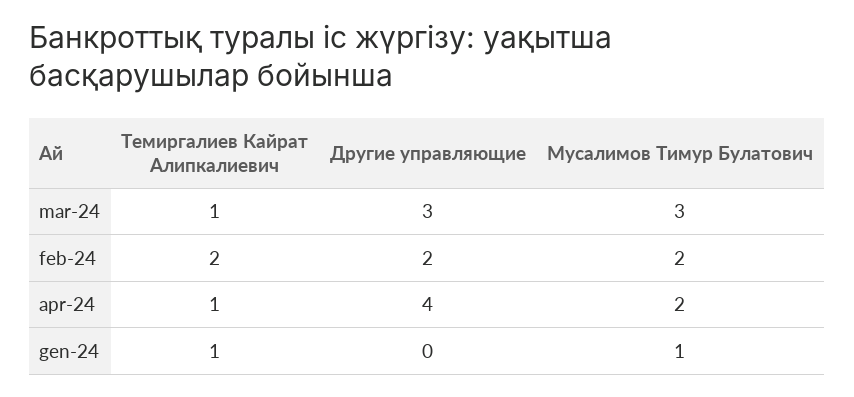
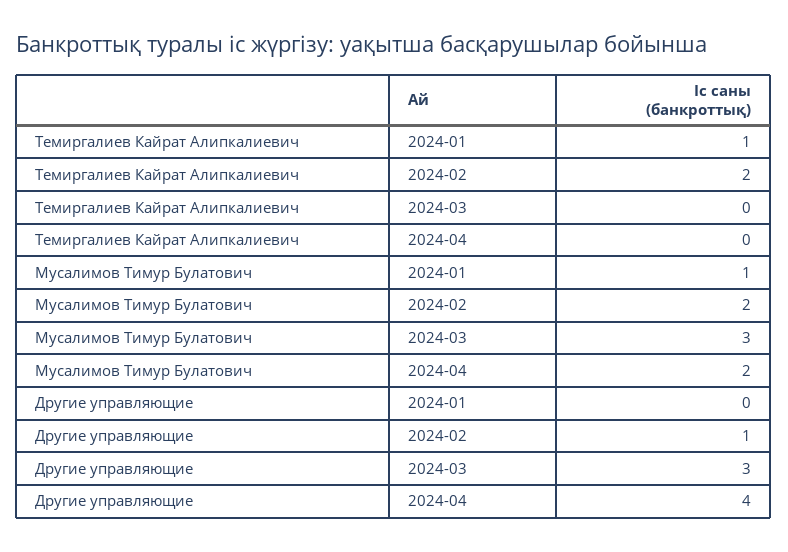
  {
    "Темиргалиев Кайрат Алипкалиевич": {
-     "mar-24": 1,
+     "mar-24": 0,
      "feb-24": 2,
-     "apr-24": 1,
+     "apr-24": 0,
      "gen-24": 1
    },
    "Другие управляющие": {
      "mar-24": 3,
-     "feb-24": 2,
+     "feb-24": 1,
      "apr-24": 4,
      "gen-24": 0
    },
    "Мусалимов Тимур Булатович": {
      "mar-24": 3,
      "feb-24": 2,
      "apr-24": 2,
      "gen-24": 1
    }
  }

